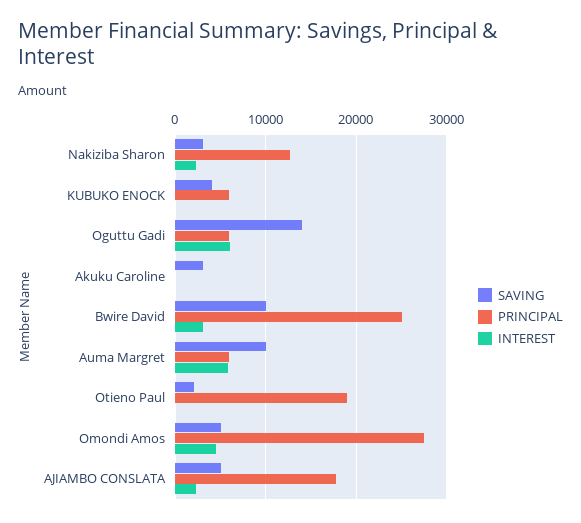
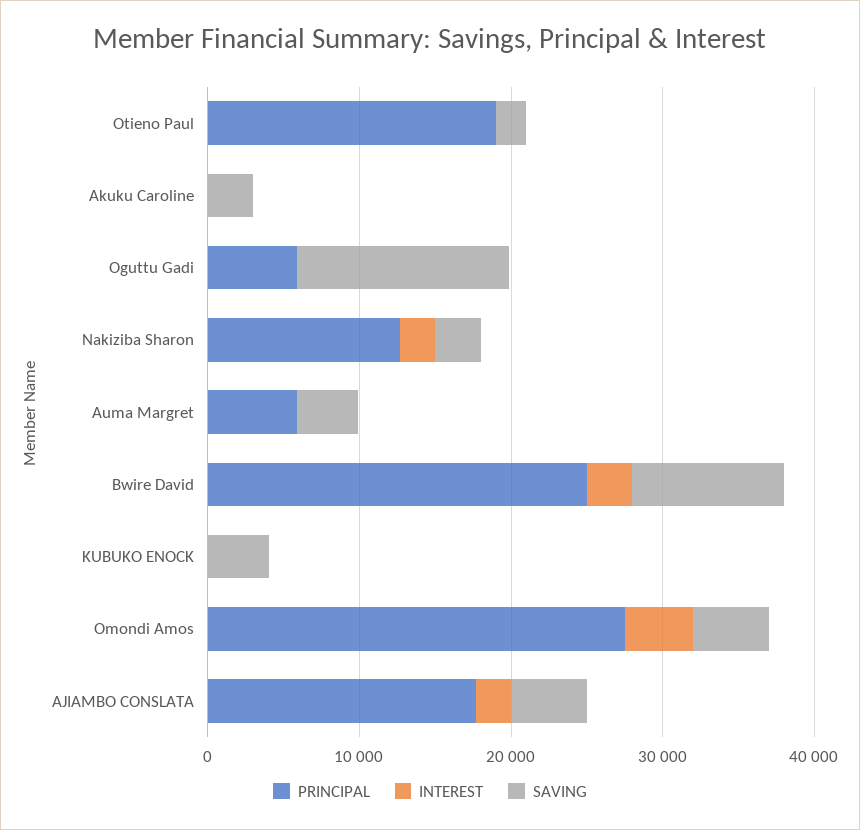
  {
    "SAVING": {
      "Nakiziba Sharon": 3000,
      "KUBUKO ENOCK": 4000,
      "Oguttu Gadi": 14000,
      "Akuku Caroline": 3000,
      "Bwire David": 10000,
-     "Auma Margret": 10000,
+     "Auma Margret": 4000,
      "Otieno Paul": 2000,
      "Omondi Amos": 5000,
      "AJIAMBO CONSLATA": 5000
    },
    "PRINCIPAL": {
      "Nakiziba Sharon": 13000,
-     "KUBUKO ENOCK": 6000,
+     "KUBUKO ENOCK": 0,
      "Oguttu Gadi": 6000,
      "Akuku Caroline": 0,
      "Bwire David": 25000,
      "Auma Margret": 6000,
      "Otieno Paul": 19000,
      "Omondi Amos": 28000,
      "AJIAMBO CONSLATA": 18000
    },
    "INTEREST": {
      "Nakiziba Sharon": 2000,
      "KUBUKO ENOCK": 0,
-     "Oguttu Gadi": 6000,
+     "Oguttu Gadi": 0,
      "Akuku Caroline": 0,
      "Bwire David": 3000,
-     "Auma Margret": 6000,
+     "Auma Margret": 0,
      "Otieno Paul": 0,
      "Omondi Amos": 5000,
      "AJIAMBO CONSLATA": 2000
    }
  }

